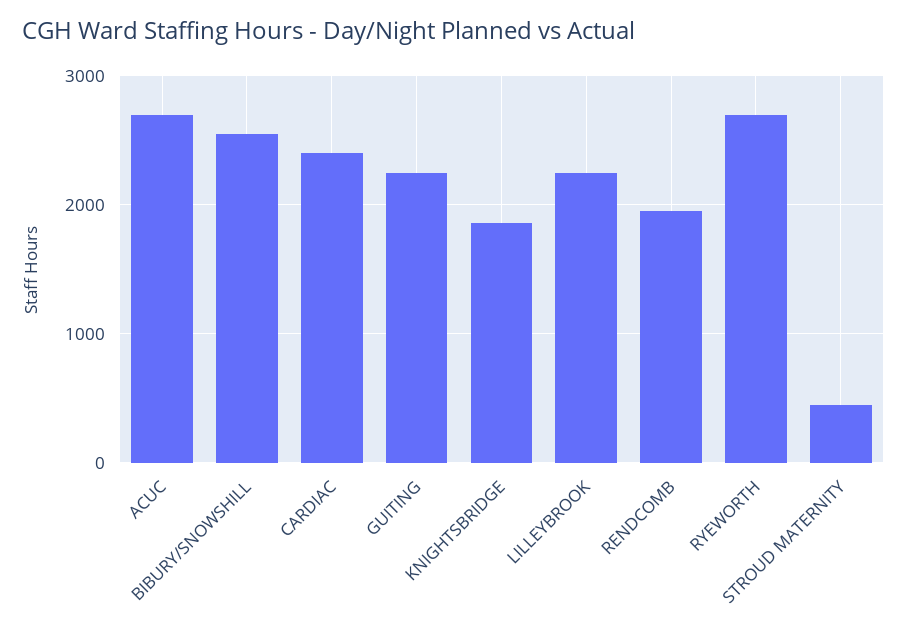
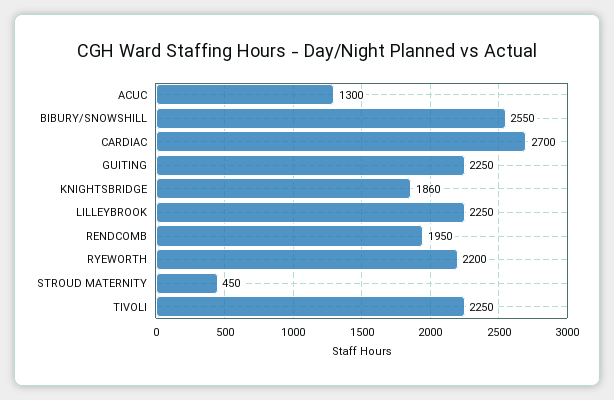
  {
-   "ACUC": 2700,
+   "ACUC": 1300,
    "BIBURY/SNOWSHILL": 2550,
-   "CARDIAC": 2400,
+   "CARDIAC": 2700,
    "GUITING": 2250,
    "KNIGHTSBRIDGE": 1860,
    "LILLEYBROOK": 2250,
    "RENDCOMB": 1950,
-   "RYEWORTH": 2700,
+   "RYEWORTH": 2200,
-   "STROUD MATERNITY": 450
+   "STROUD MATERNITY": 450,
+   "TIVOLI": 2250
  }

